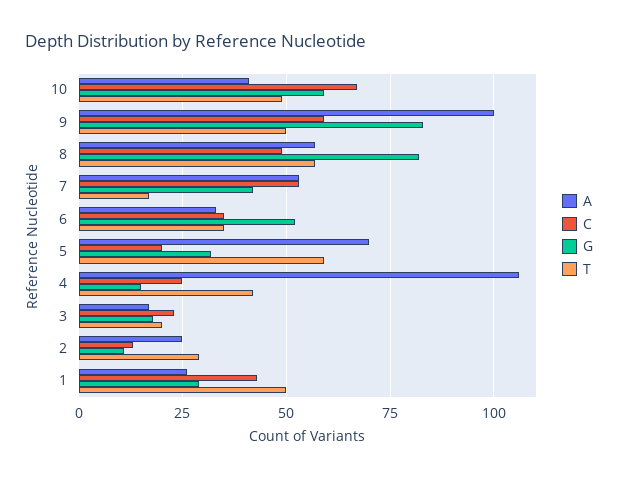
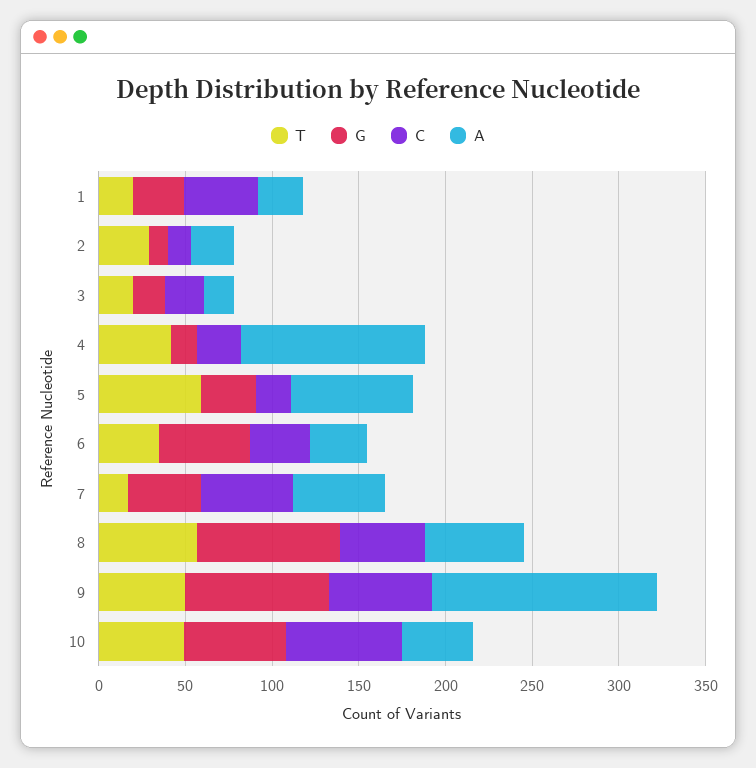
  {
    "A": {
      "10": 40,
-     "9": 100,
+     "9": 130,
      "8": 55,
      "7": 55,
      "6": 35,
      "5": 70,
      "4": 105,
      "3": 15,
      "2": 25,
      "1": 25
    },
    "C": {
      "10": 65,
      "9": 60,
      "8": 50,
      "7": 55,
      "6": 35,
      "5": 20,
      "4": 25,
      "3": 25,
      "2": 15,
      "1": 45
    },
    "G": {
      "10": 60,
      "9": 85,
      "8": 80,
      "7": 40,
      "6": 50,
      "5": 30,
      "4": 15,
      "3": 20,
      "2": 10,
      "1": 30
    },
    "T": {
      "10": 50,
      "9": 50,
      "8": 55,
      "7": 15,
      "6": 35,
      "5": 60,
      "4": 40,
      "3": 20,
      "2": 30,
-     "1": 50
+     "1": 20
    }
  }

